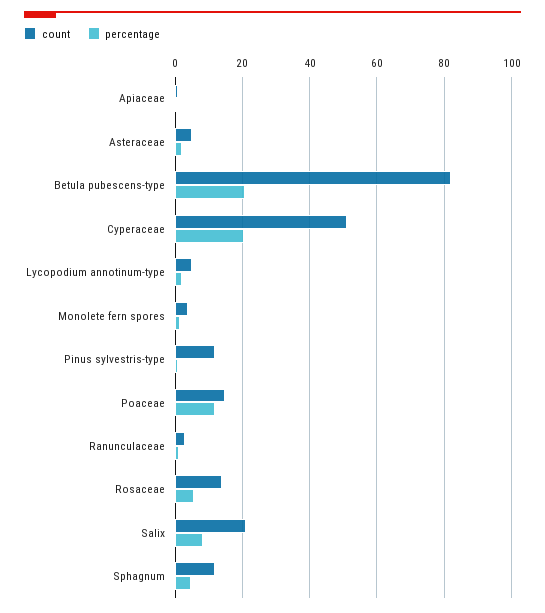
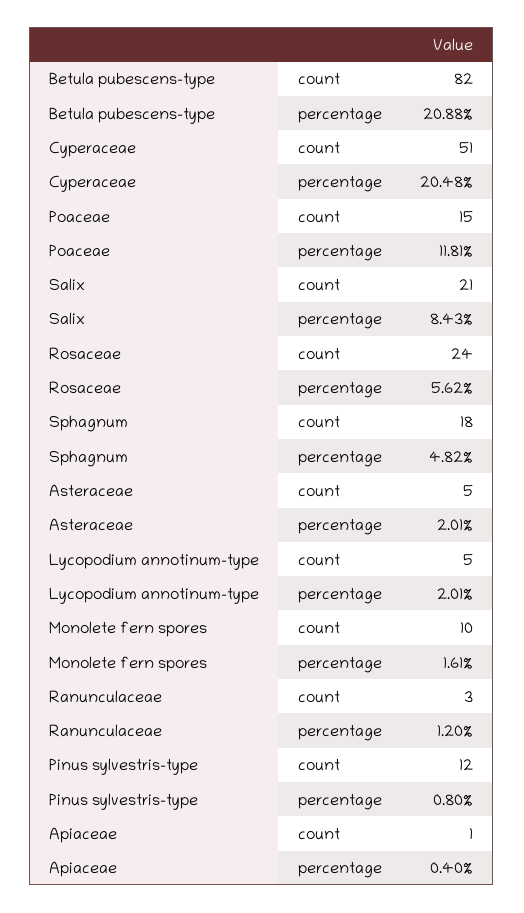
  {
    "count": {
      "Apiaceae": 1,
      "Asteraceae": 5,
      "Betula pubescens-type": 82,
      "Cyperaceae": 51,
      "Lycopodium annotinum-type": 5,
-     "Monolete fern spores": 4,
+     "Monolete fern spores": 10,
      "Pinus sylvestris-type": 12,
      "Poaceae": 15,
      "Ranunculaceae": 3,
-     "Rosaceae": 14,
+     "Rosaceae": 24,
      "Salix": 21,
-     "Sphagnum": 12
+     "Sphagnum": 18
    },
    "percentage": {
      "Apiaceae": 0.4,
      "Asteraceae": 2.01,
      "Betula pubescens-type": 20.88,
      "Cyperaceae": 20.48,
      "Lycopodium annotinum-type": 2.01,
      "Monolete fern spores": 1.61,
      "Pinus sylvestris-type": 0.8,
      "Poaceae": 11.81,
      "Ranunculaceae": 1.2,
      "Rosaceae": 5.62,
      "Salix": 8.43,
      "Sphagnum": 4.82
    }
  }

